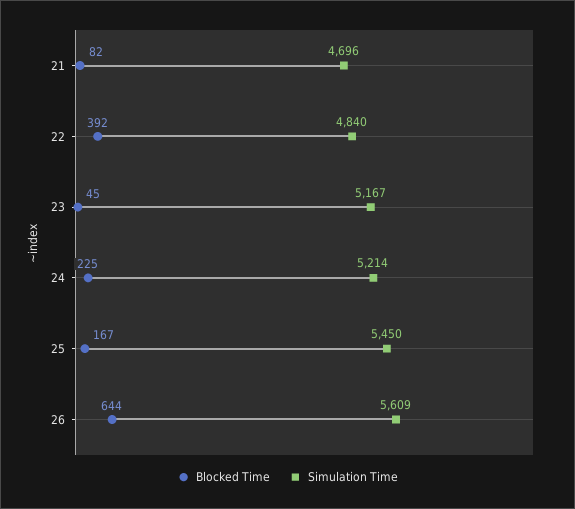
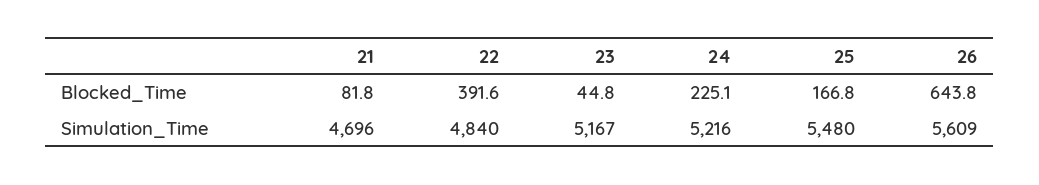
  {
    "Blocked Time": {
      "21": 81.8,
      "22": 391.6,
      "23": 44.8,
      "24": 225.1,
      "25": 166.8,
      "26": 643.8
    },
    "Simulation Time": {
      "21": 4696,
      "22": 4840,
      "23": 5167,
-     "24": 5214,
+     "24": 5216,
-     "25": 5450,
+     "25": 5480,
      "26": 5609
    }
  }

